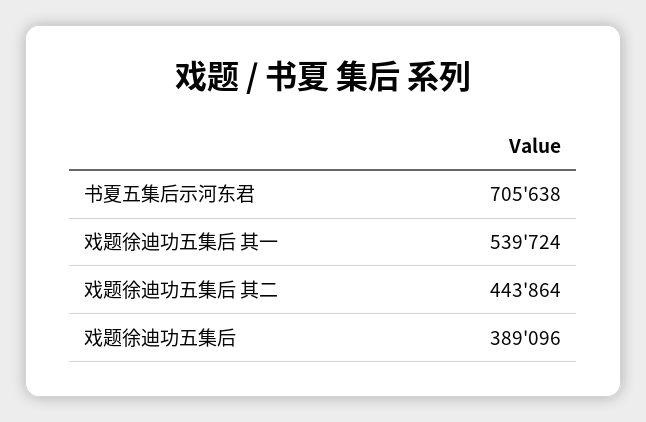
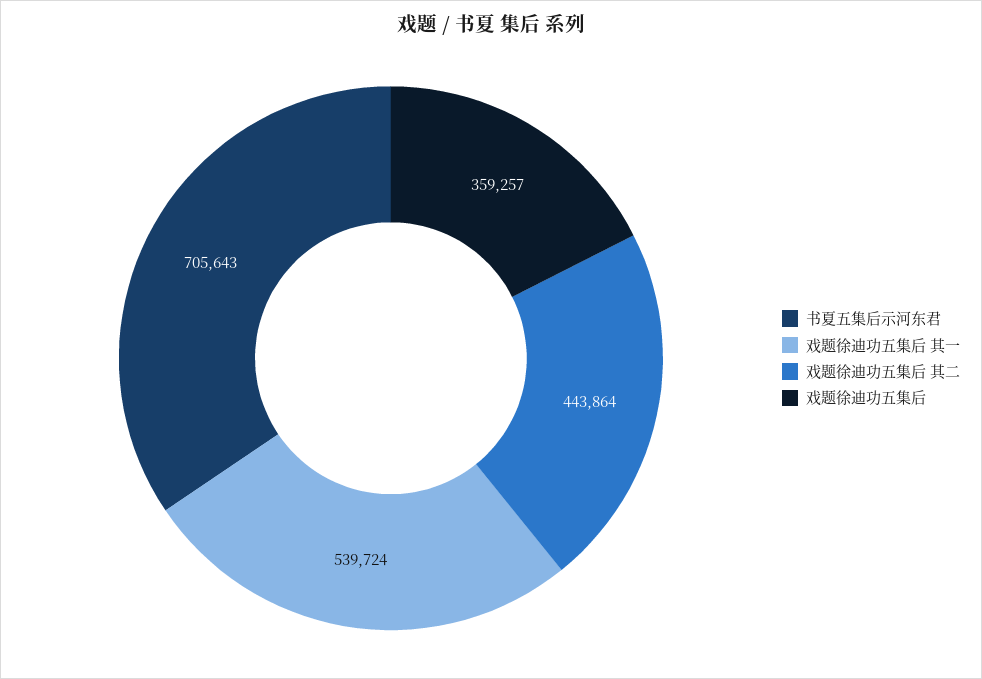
  {
-   "书夏五集后示河东君": 705638,
+   "书夏五集后示河东君": 705643,
    "戏题徐迪功五集后 其一": 539724,
    "戏题徐迪功五集后 其二": 443864,
-   "戏题徐迪功五集后": 389096
+   "戏题徐迪功五集后": 359257
  }

